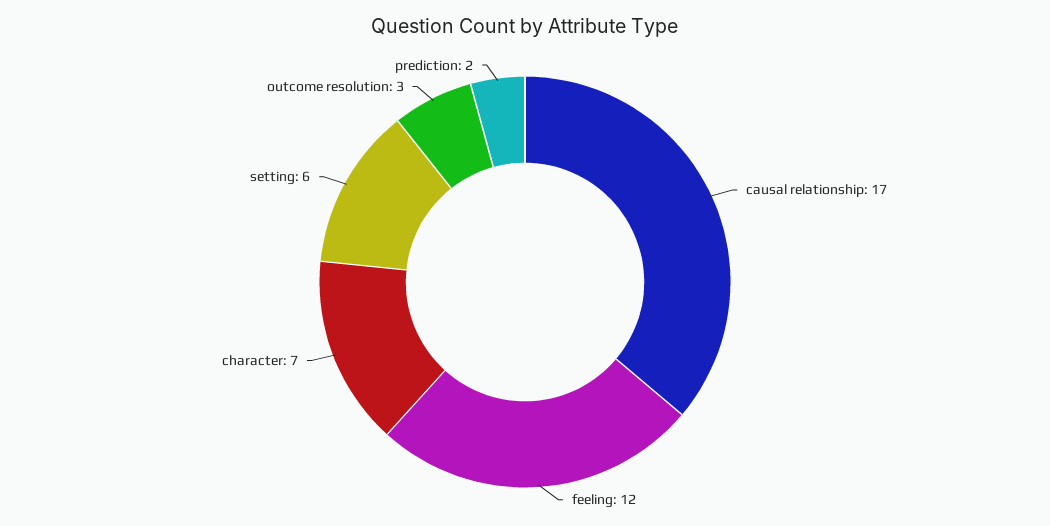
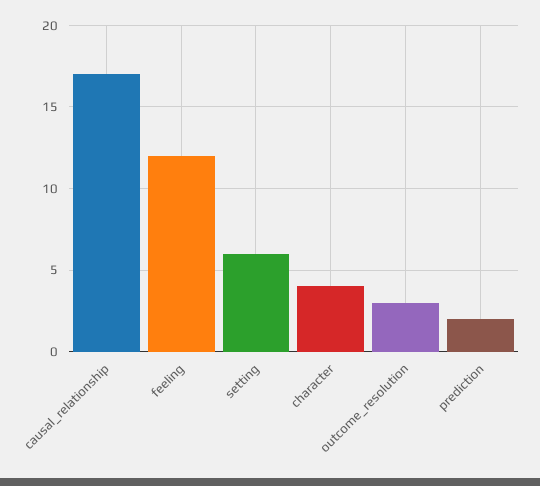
  {
    "causal relationship": 17,
    "feeling": 12,
-   "character": 7,
+   "character": 4,
    "setting": 6,
    "outcome resolution": 3,
    "prediction": 2
  }

